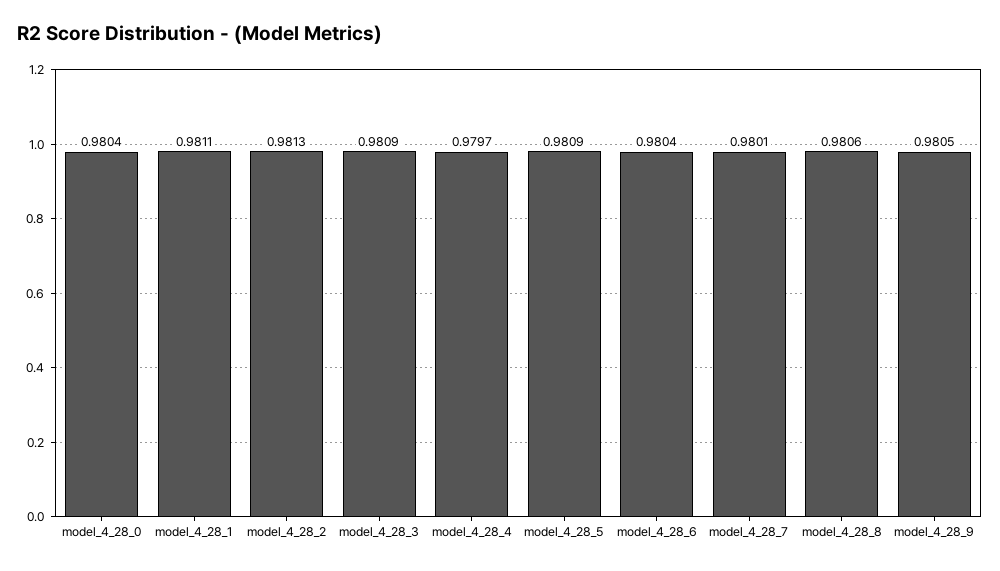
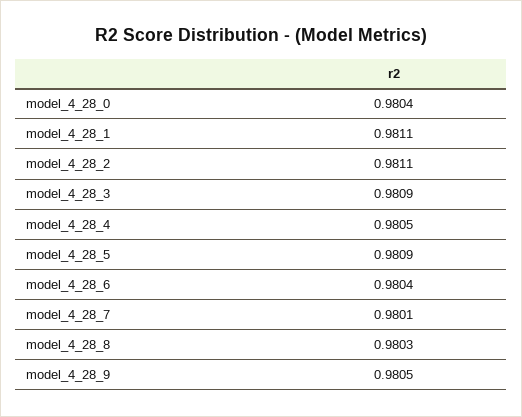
  {
    "model_4_28_0": 0.9804,
    "model_4_28_1": 0.9811,
-   "model_4_28_2": 0.9813,
+   "model_4_28_2": 0.9811,
    "model_4_28_3": 0.9809,
-   "model_4_28_4": 0.9797,
+   "model_4_28_4": 0.9805,
    "model_4_28_5": 0.9809,
    "model_4_28_6": 0.9804,
    "model_4_28_7": 0.9801,
-   "model_4_28_8": 0.9806,
+   "model_4_28_8": 0.9803,
    "model_4_28_9": 0.9805
  }

